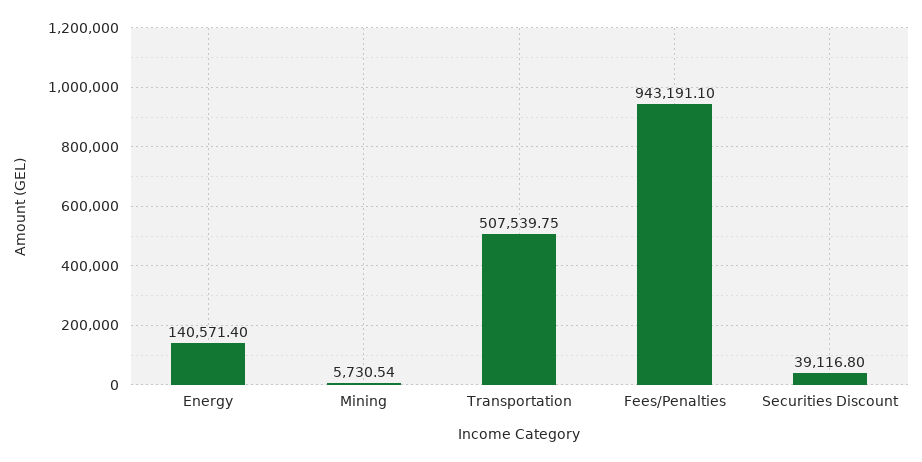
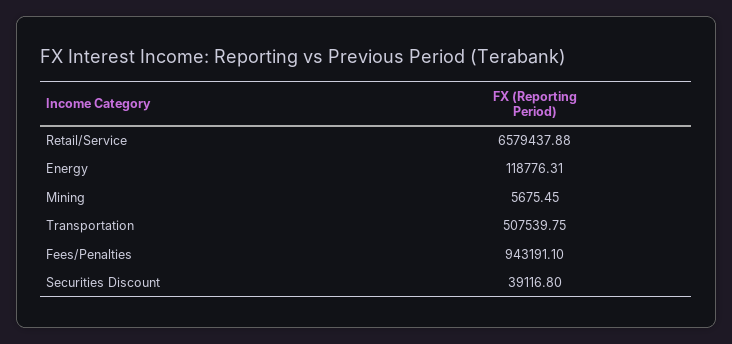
  {
-   "Energy": 140571.4,
+   "Energy": 118776.31,
-   "Mining": 5730.54,
+   "Mining": 5675.45,
    "Transportation": 507539.75,
    "Fees/Penalties": 943191.1,
-   "Securities Discount": 39116.8
+   "Securities Discount": 39116.8,
+   "Retail/Service": 6579437.88
  }

